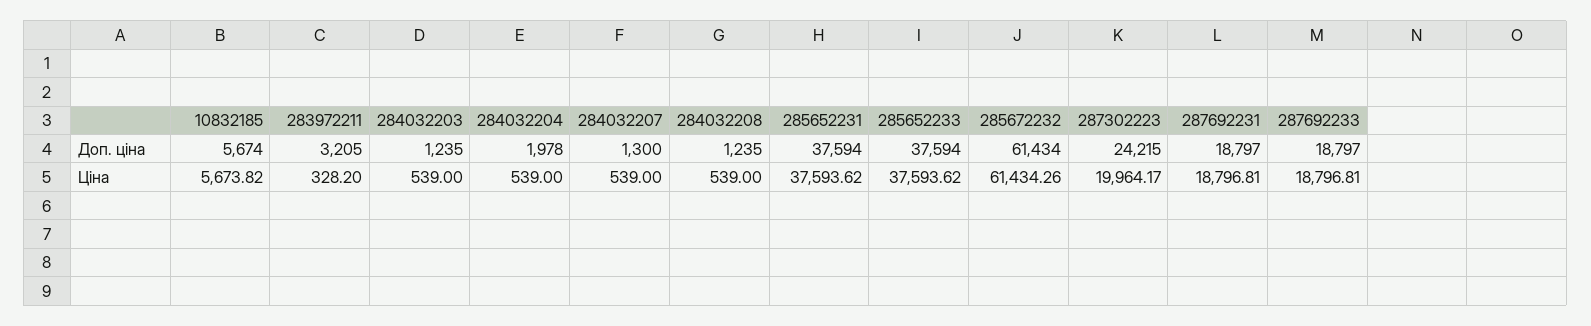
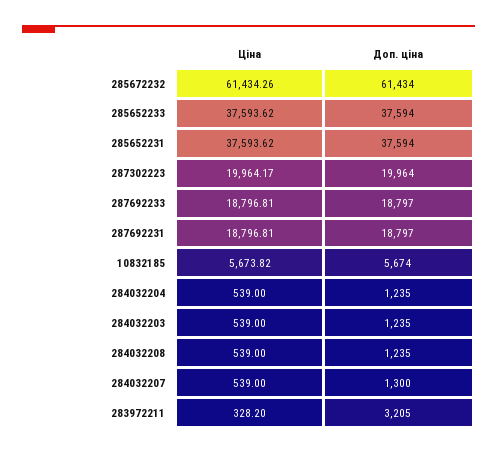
  {
    "10832185": {
      "Доп. ціна": 5674,
      "Ціна": 5673.82
    },
    "283972211": {
      "Доп. ціна": 3205,
      "Ціна": 328.2
    },
    "284032203": {
      "Доп. ціна": 1235,
      "Ціна": 539
    },
    "284032204": {
-     "Доп. ціна": 1978,
+     "Доп. ціна": 1235,
      "Ціна": 539
    },
    "284032207": {
      "Доп. ціна": 1300,
      "Ціна": 539
    },
    "284032208": {
      "Доп. ціна": 1235,
      "Ціна": 539
    },
    "285652231": {
      "Доп. ціна": 37594,
      "Ціна": 37593.62
    },
    "285652233": {
      "Доп. ціна": 37594,
      "Ціна": 37593.62
    },
    "285672232": {
      "Доп. ціна": 61434,
      "Ціна": 61434.26
    },
    "287302223": {
-     "Доп. ціна": 24215,
+     "Доп. ціна": 19964,
      "Ціна": 19964.17
    },
    "287692231": {
      "Доп. ціна": 18797,
      "Ціна": 18796.81
    },
    "287692233": {
      "Доп. ціна": 18797,
      "Ціна": 18796.81
    }
  }

